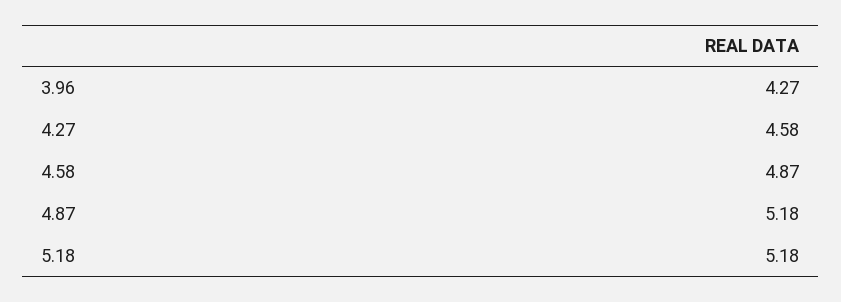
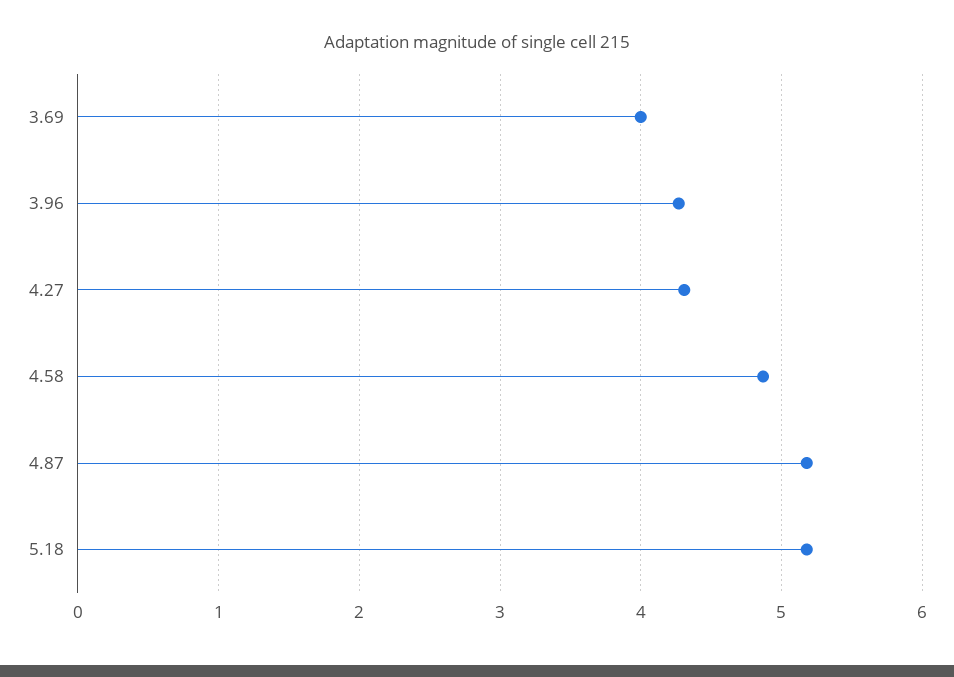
  {
    "3.96": 4.27,
-   "4.27": 4.58,
+   "4.27": 4.3,
    "4.58": 4.87,
    "4.87": 5.18,
-   "5.18": 5.18
+   "5.18": 5.18,
+   "3.69": 4
  }

